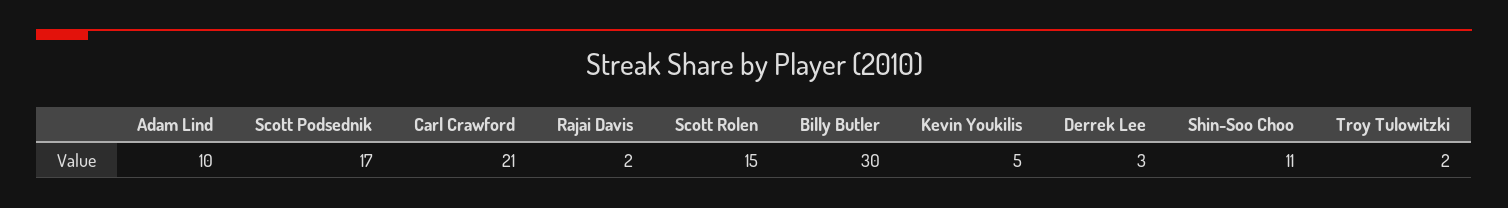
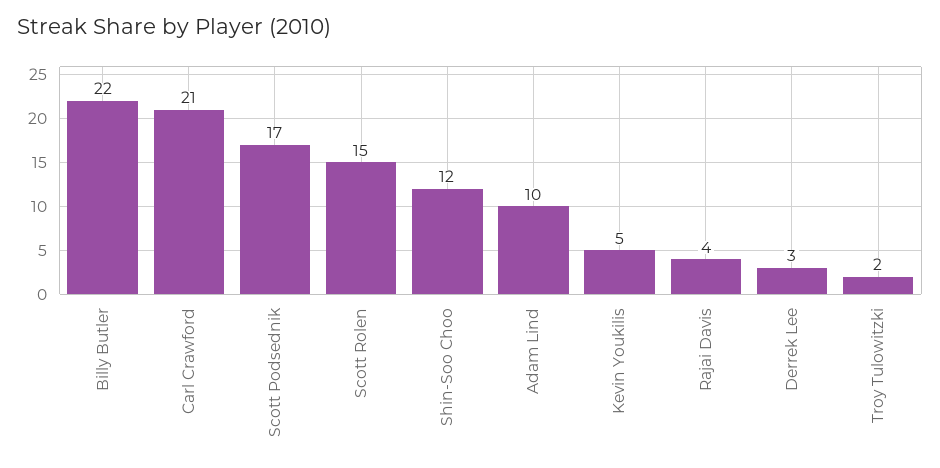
  {
    "Adam Lind": 10,
    "Scott Podsednik": 17,
    "Carl Crawford": 21,
-   "Rajai Davis": 2,
+   "Rajai Davis": 4,
    "Scott Rolen": 15,
-   "Billy Butler": 30,
+   "Billy Butler": 22,
    "Kevin Youkilis": 5,
    "Derrek Lee": 3,
-   "Shin-Soo Choo": 11,
+   "Shin-Soo Choo": 12,
    "Troy Tulowitzki": 2
  }

